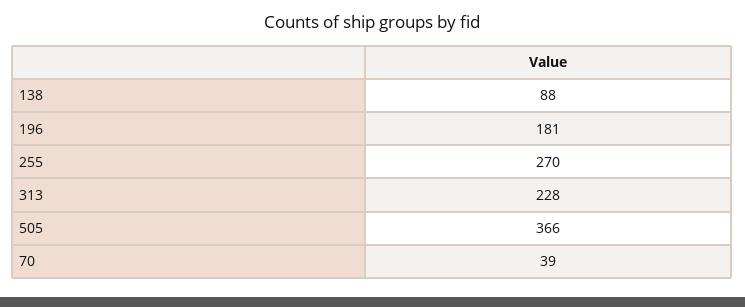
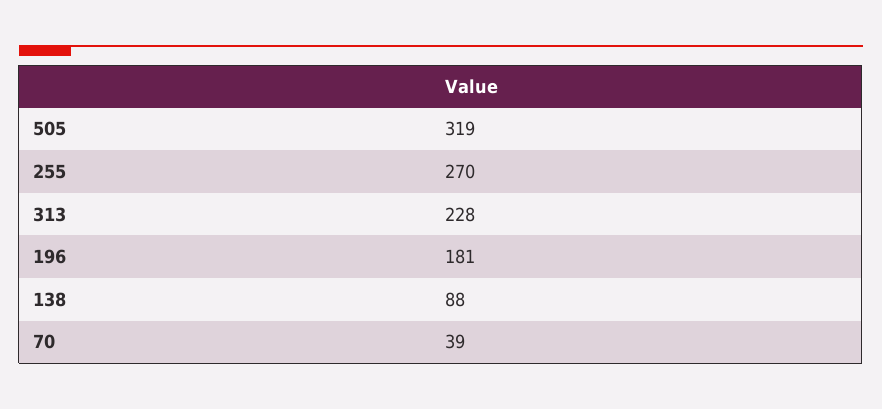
  {
    "138": 88,
    "196": 181,
    "255": 270,
    "313": 228,
-   "505": 366,
+   "505": 319,
    "70": 39
  }

